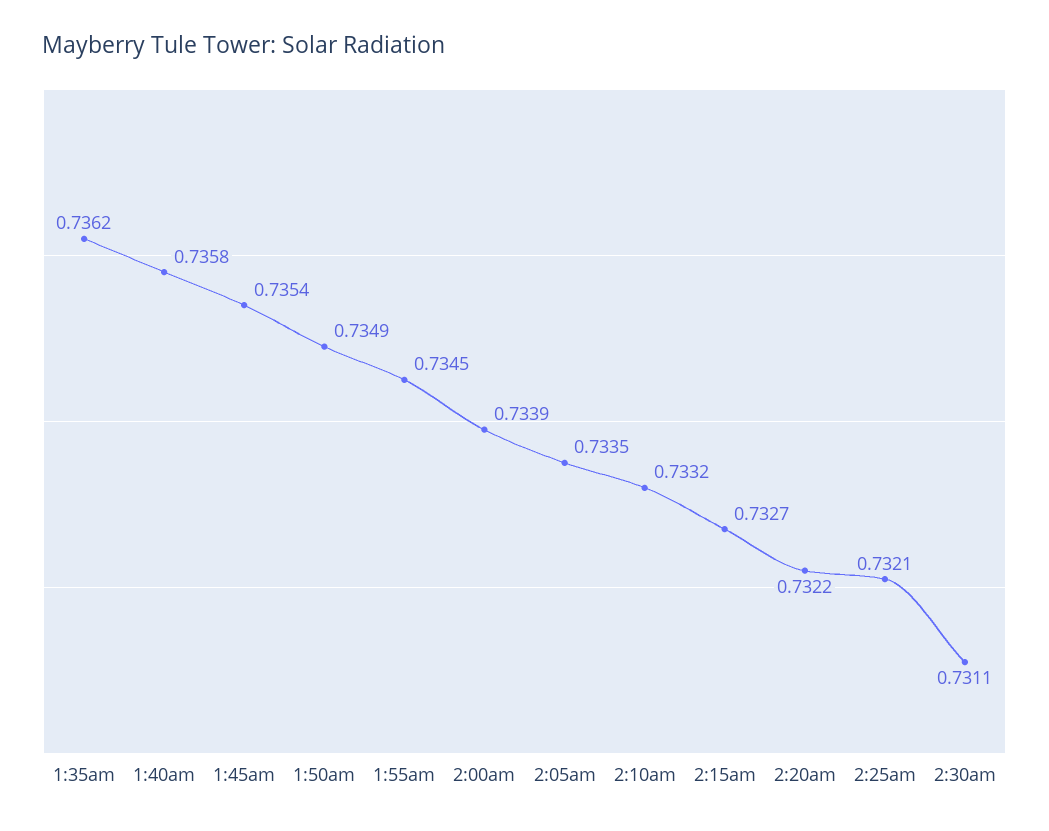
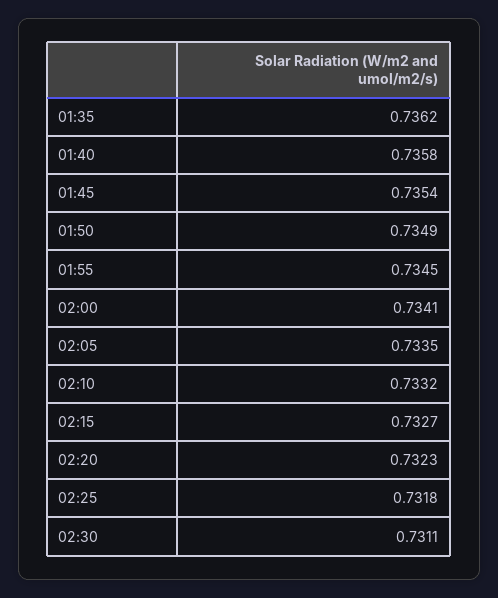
  {
    "1:35am": 0.7362,
    "1:40am": 0.7358,
    "1:45am": 0.7354,
    "1:50am": 0.7349,
    "1:55am": 0.7345,
-   "2:00am": 0.7339,
+   "2:00am": 0.7341,
    "2:05am": 0.7335,
    "2:10am": 0.7332,
    "2:15am": 0.7327,
-   "2:20am": 0.7322,
+   "2:20am": 0.7323,
-   "2:25am": 0.7321,
+   "2:25am": 0.7318,
    "2:30am": 0.7311
  }

